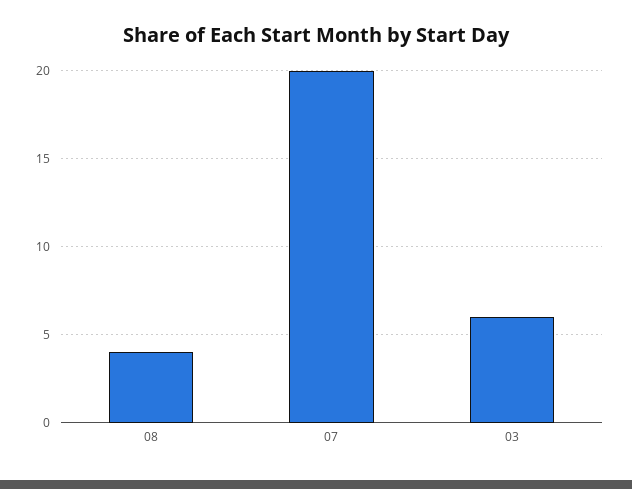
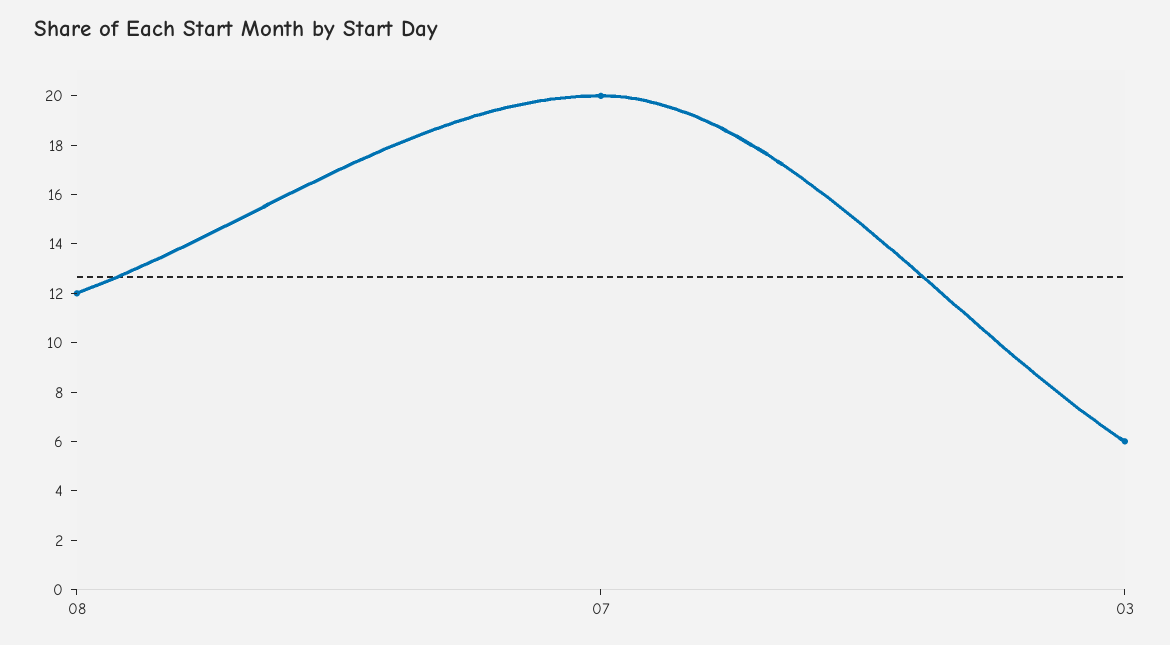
  {
-   "08": 4,
+   "08": 12,
    "07": 20,
    "03": 6
  }

